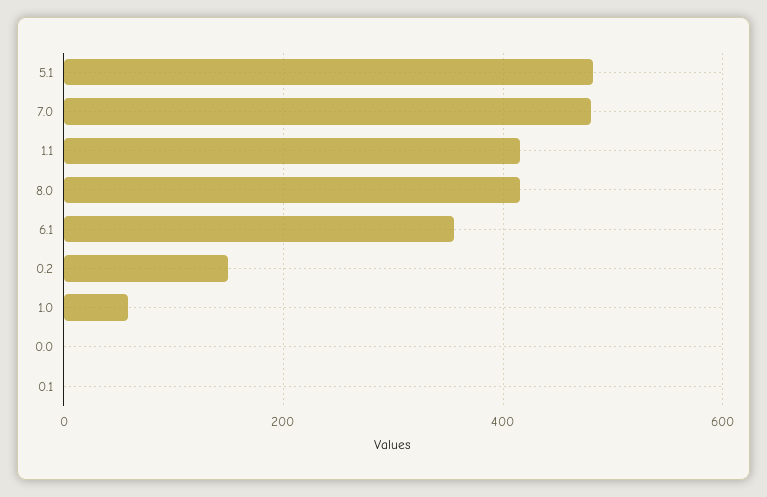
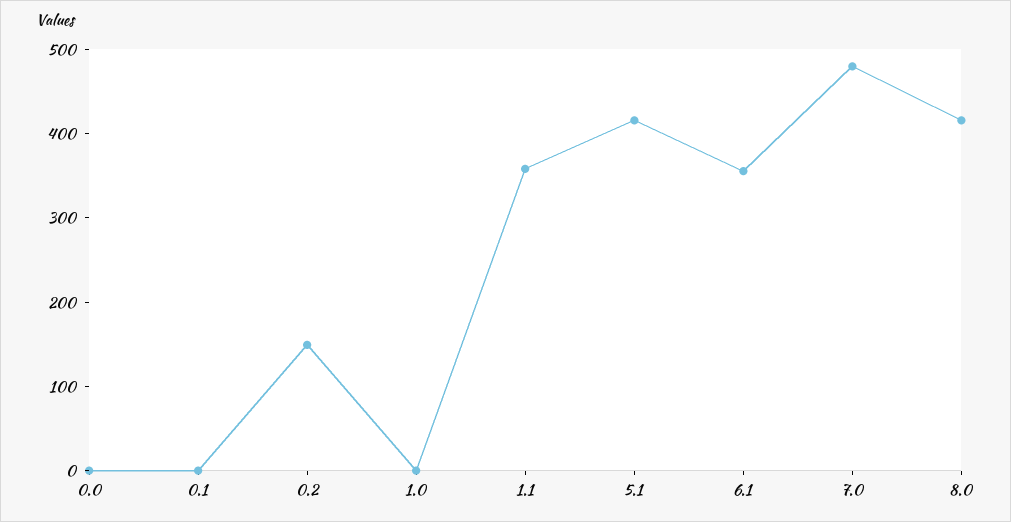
  {
-   "5.1": 480,
+   "5.1": 420,
    "7.0": 480,
-   "1.1": 420,
+   "1.1": 360,
    "8.0": 420,
    "6.1": 360,
    "0.2": 140,
-   "1.0": 60,
+   "1.0": 0,
    "0.0": 0,
    "0.1": 0
  }

